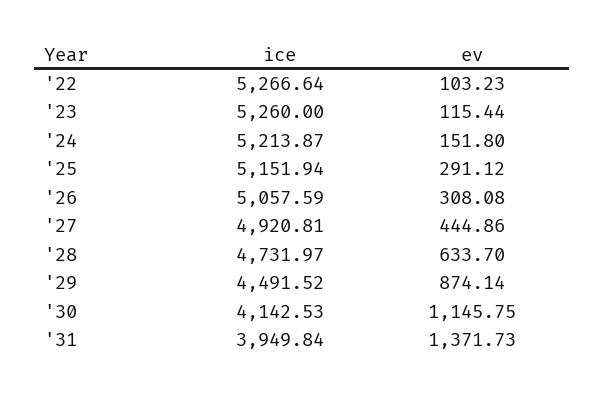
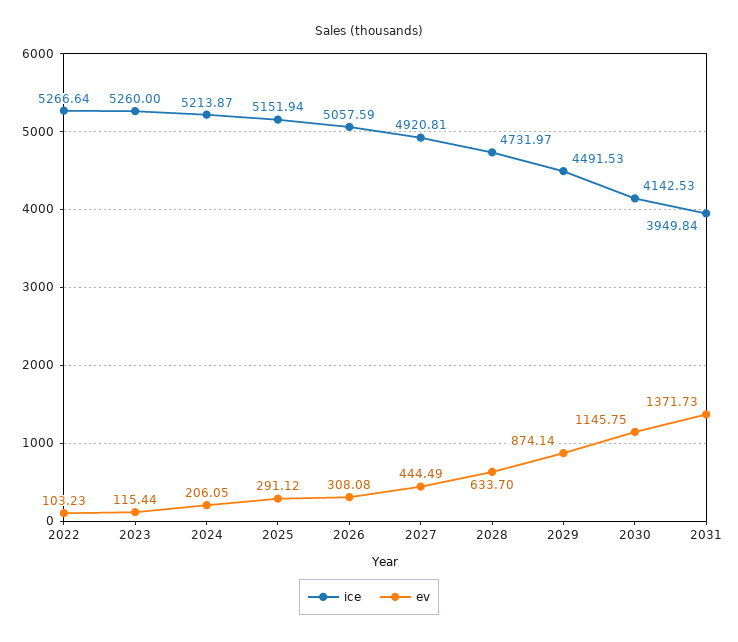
  {
    "ice": {
      "'22": 5266.64,
      "'23": 5260,
      "'24": 5213.87,
      "'25": 5151.94,
      "'26": 5057.59,
      "'27": 4920.81,
      "'28": 4731.97,
-     "'29": 4491.52,
+     "'29": 4491.53,
      "'30": 4142.53,
      "'31": 3949.84
    },
    "ev": {
      "'22": 103.23,
      "'23": 115.44,
-     "'24": 151.8,
+     "'24": 206.05,
      "'25": 291.12,
      "'26": 308.08,
-     "'27": 444.86,
+     "'27": 444.49,
      "'28": 633.7,
      "'29": 874.14,
      "'30": 1145.75,
      "'31": 1371.73
    }
  }

